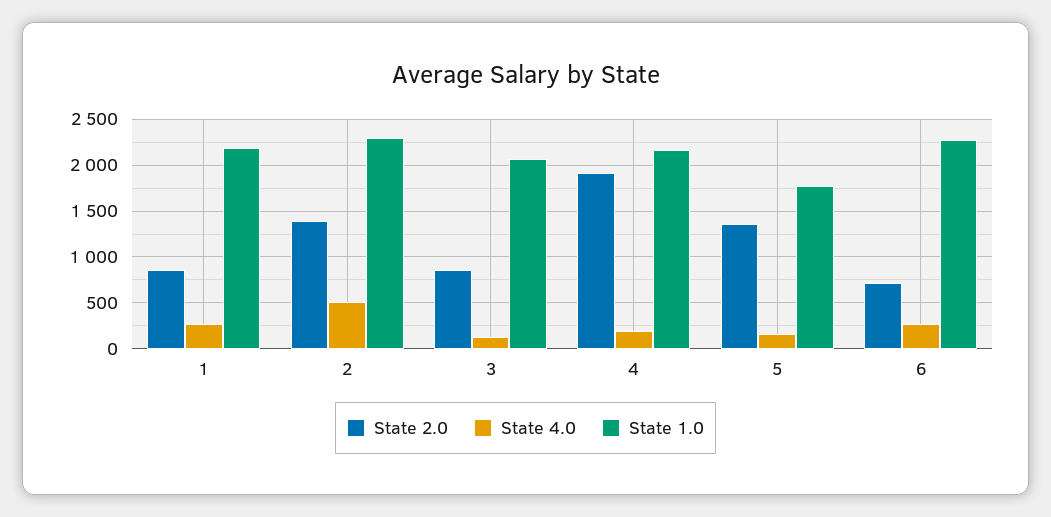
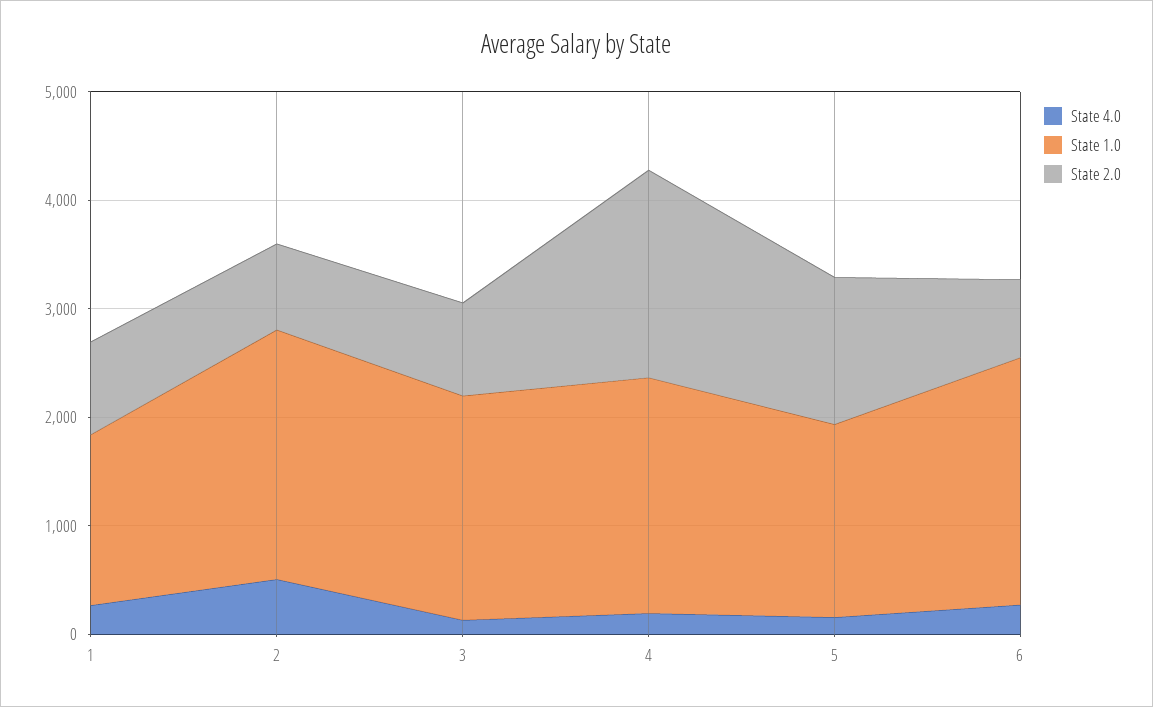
  {
    "State 2.0": {
      "1": 900,
-     "2": 1400,
+     "2": 800,
      "3": 900,
      "4": 1900,
      "5": 1400,
      "6": 700
    },
    "State 4.0": {
      "1": 300,
      "2": 500,
      "3": 100,
      "4": 200,
      "5": 200,
      "6": 300
    },
    "State 1.0": {
-     "1": 2200,
+     "1": 1600,
      "2": 2300,
      "3": 2100,
      "4": 2200,
      "5": 1800,
      "6": 2300
    }
  }

